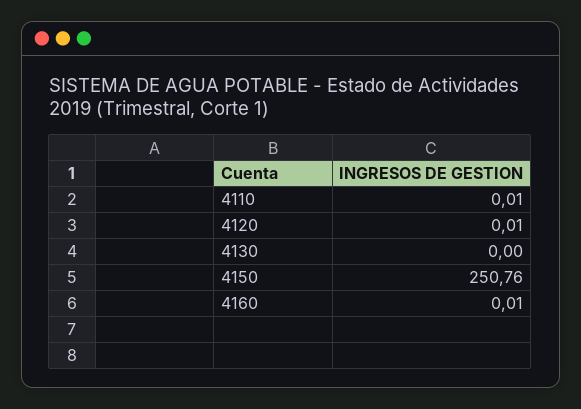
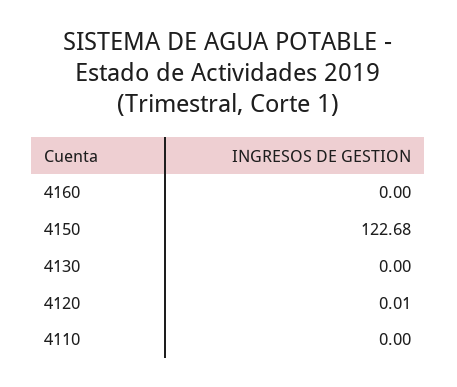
  {
-   "4110": 0.01,
+   "4110": 0,
    "4120": 0.01,
    "4130": 0,
-   "4150": 250.76,
+   "4150": 122.68,
-   "4160": 0.01
+   "4160": 0
  }

